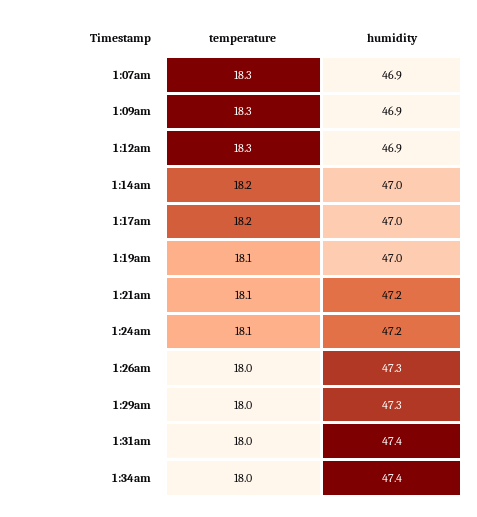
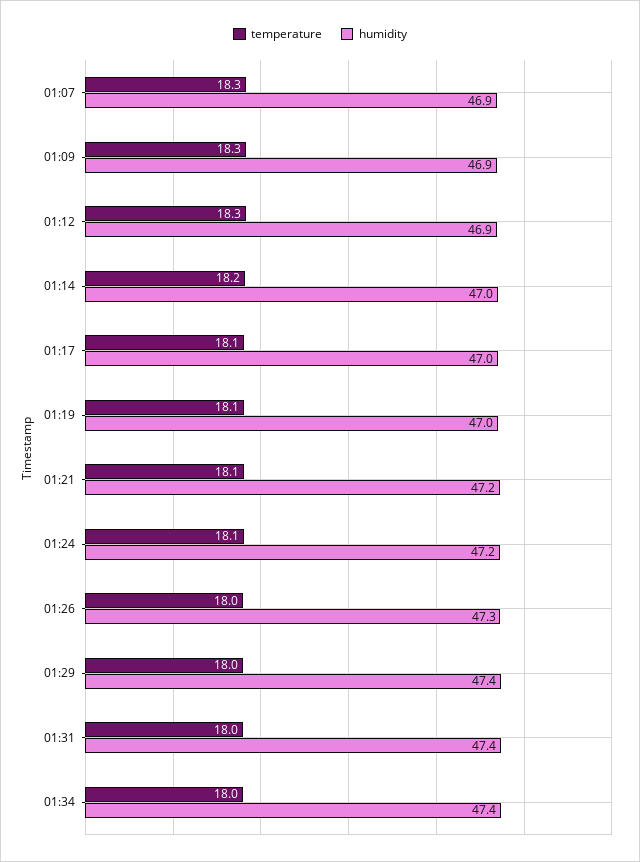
  {
    "temperature": {
      "1:07am": 18.3,
      "1:09am": 18.3,
      "1:12am": 18.3,
      "1:14am": 18.2,
-     "1:17am": 18.2,
+     "1:17am": 18.1,
      "1:19am": 18.1,
      "1:21am": 18.1,
      "1:24am": 18.1,
      "1:26am": 18,
      "1:29am": 18,
      "1:31am": 18,
      "1:34am": 18
    },
    "humidity": {
      "1:07am": 46.9,
      "1:09am": 46.9,
      "1:12am": 46.9,
      "1:14am": 47,
      "1:17am": 47,
      "1:19am": 47,
      "1:21am": 47.2,
      "1:24am": 47.2,
      "1:26am": 47.3,
-     "1:29am": 47.3,
+     "1:29am": 47.4,
      "1:31am": 47.4,
      "1:34am": 47.4
    }
  }

